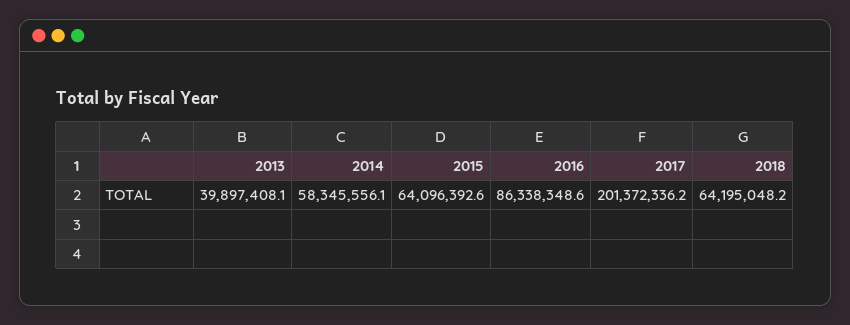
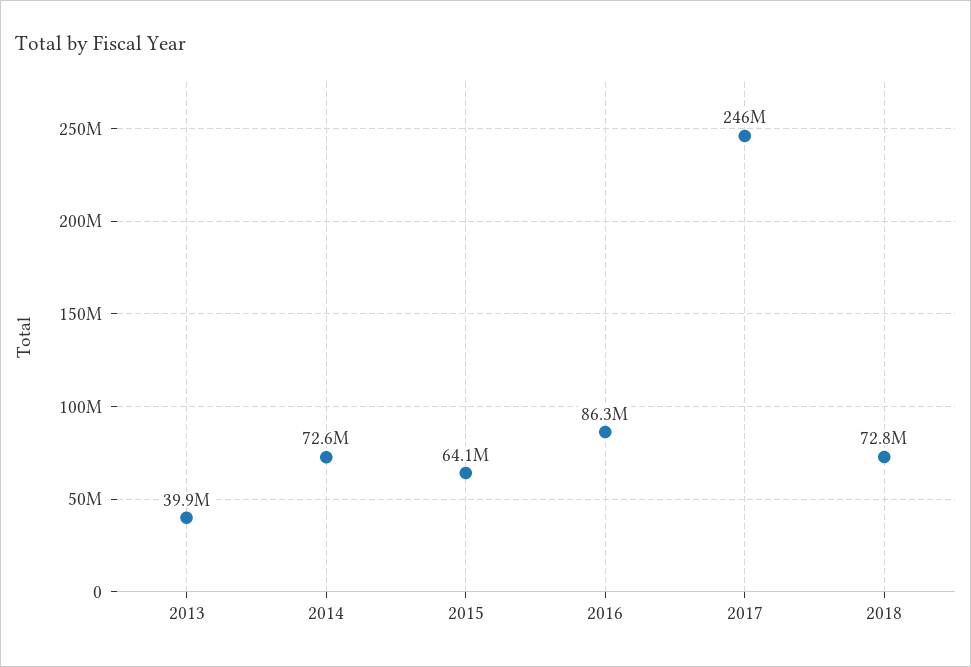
  {
    "2013": 39897408.1,
-   "2014": 58345556.1,
+   "2014": 72600000,
    "2015": 64096392.6,
    "2016": 86338348.6,
-   "2017": 201372336.2,
+   "2017": 246000000,
-   "2018": 64195048.2
+   "2018": 72800000
  }

